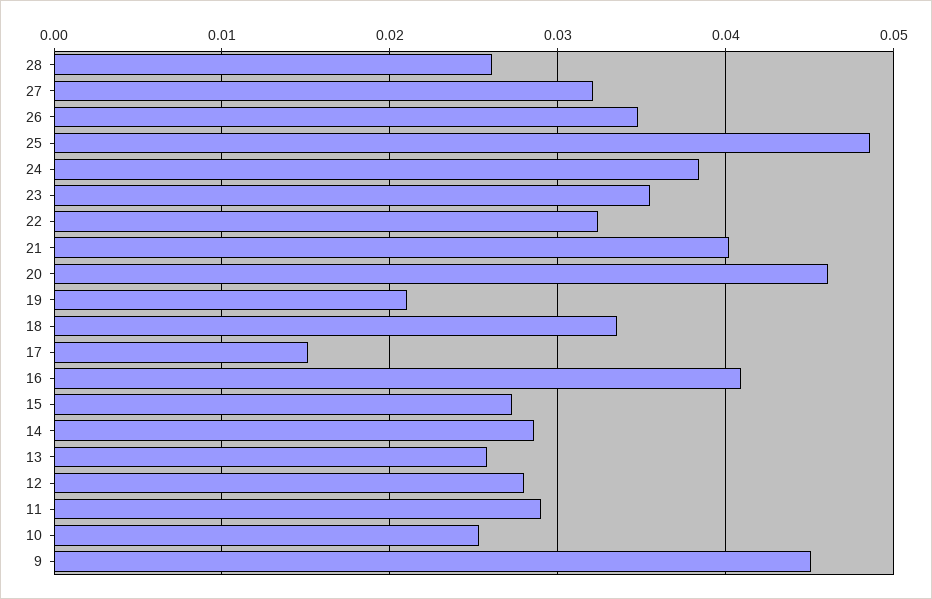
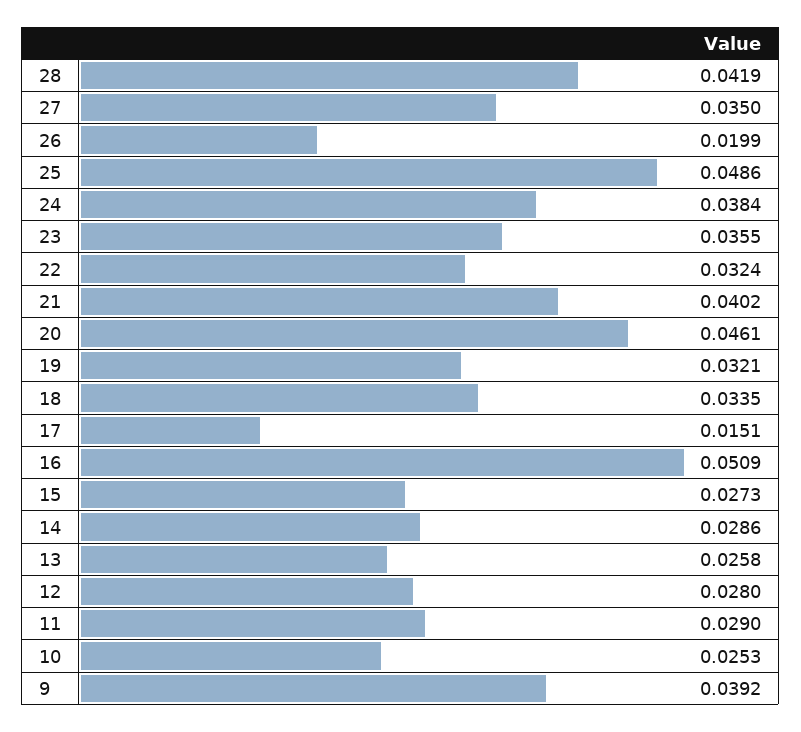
  {
-   "28": 0.026,
+   "28": 0.0419,
-   "27": 0.032,
+   "27": 0.035,
-   "26": 0.035,
+   "26": 0.0199,
    "25": 0.0486,
    "24": 0.0384,
    "23": 0.0355,
    "22": 0.0324,
    "21": 0.0402,
    "20": 0.0461,
-   "19": 0.021,
+   "19": 0.0321,
    "18": 0.0335,
    "17": 0.0151,
-   "16": 0.041,
+   "16": 0.0509,
    "15": 0.0273,
    "14": 0.0286,
    "13": 0.0258,
    "12": 0.028,
    "11": 0.029,
    "10": 0.0253,
-   "9": 0.045
+   "9": 0.0392
  }

